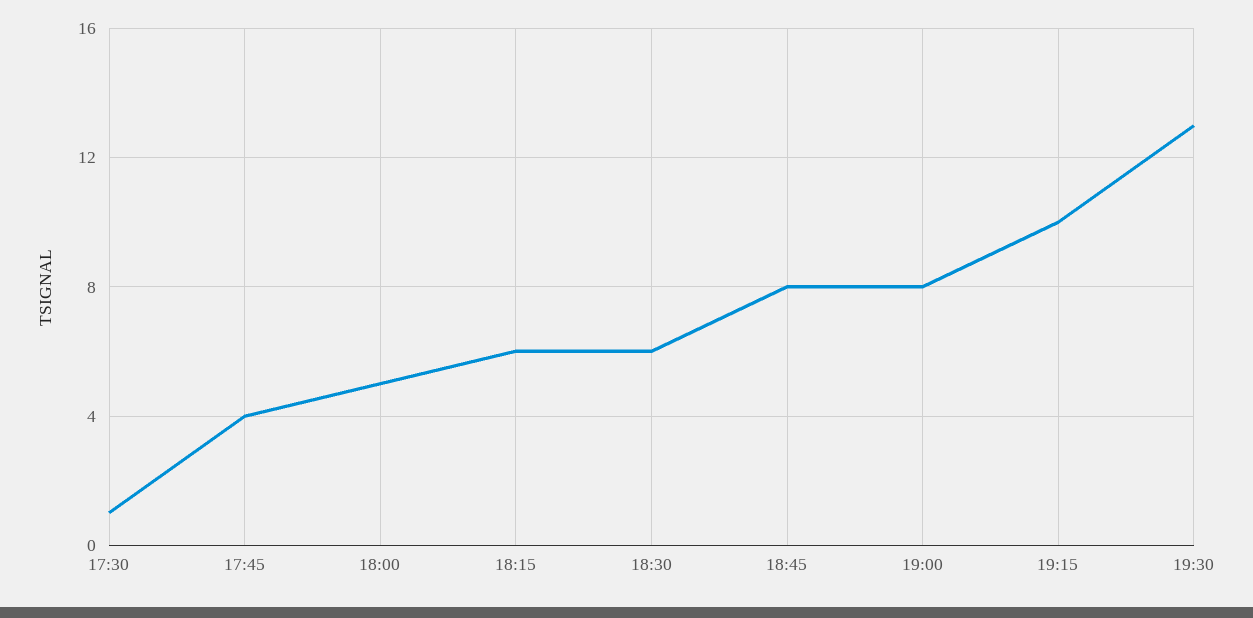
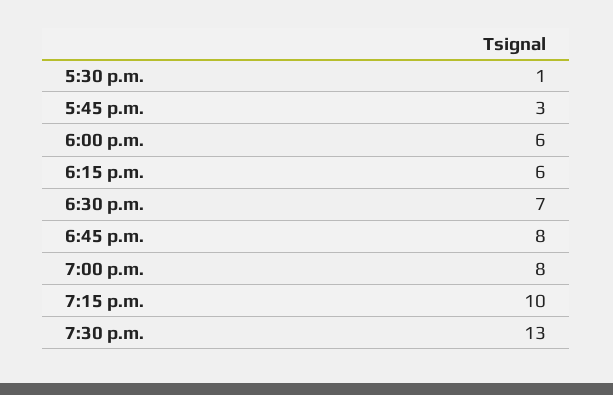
  {
    "17:30": 1,
-   "17:45": 4,
+   "17:45": 3,
-   "18:00": 5,
+   "18:00": 6,
    "18:15": 6,
-   "18:30": 6,
+   "18:30": 7,
    "18:45": 8,
    "19:00": 8,
    "19:15": 10,
    "19:30": 13
  }

